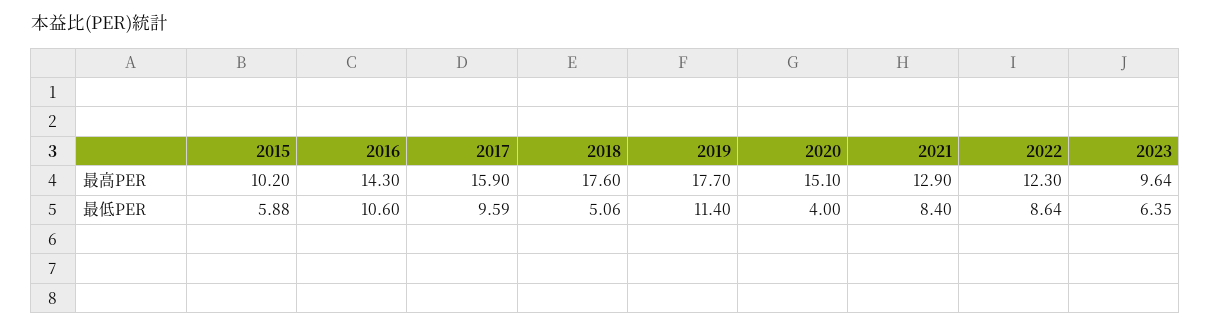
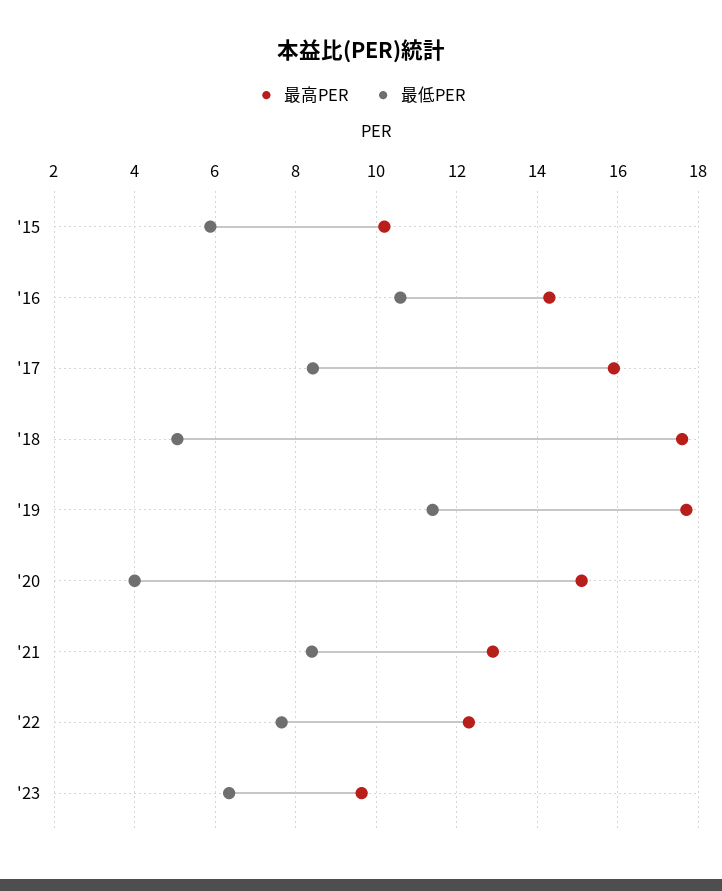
  {
    "最高PER": {
      "2015": 10.2,
      "2016": 14.3,
      "2017": 15.9,
      "2018": 17.6,
      "2019": 17.7,
      "2020": 15.1,
      "2021": 12.9,
      "2022": 12.3,
      "2023": 9.64
    },
    "最低PER": {
      "2015": 5.88,
      "2016": 10.6,
-     "2017": 9.59,
+     "2017": 8.4,
      "2018": 5.06,
      "2019": 11.4,
      "2020": 4,
      "2021": 8.4,
-     "2022": 8.64,
+     "2022": 7.6,
      "2023": 6.35
    }
  }

